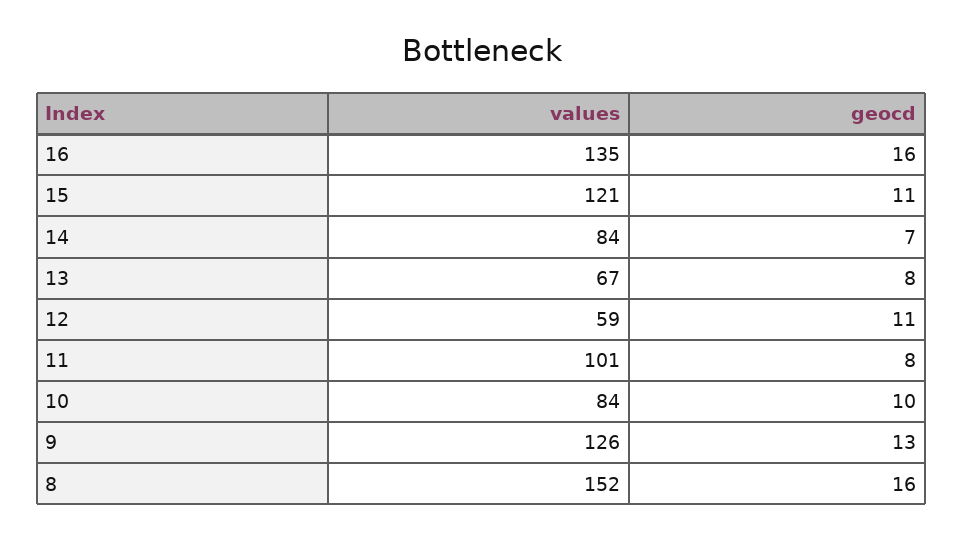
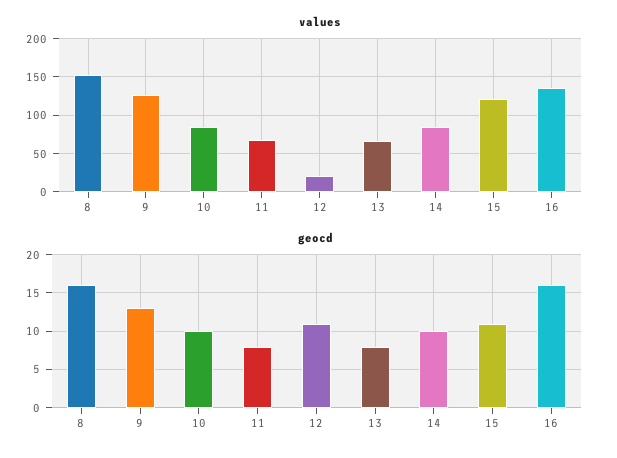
  {
    "values": {
      "16": 135,
      "15": 121,
      "14": 84,
      "13": 67,
-     "12": 59,
+     "12": 20,
-     "11": 101,
+     "11": 70,
      "10": 84,
      "9": 126,
      "8": 152
    },
    "geocd": {
      "16": 16,
      "15": 11,
-     "14": 7,
+     "14": 10,
      "13": 8,
      "12": 11,
      "11": 8,
      "10": 10,
      "9": 13,
      "8": 16
    }
  }

